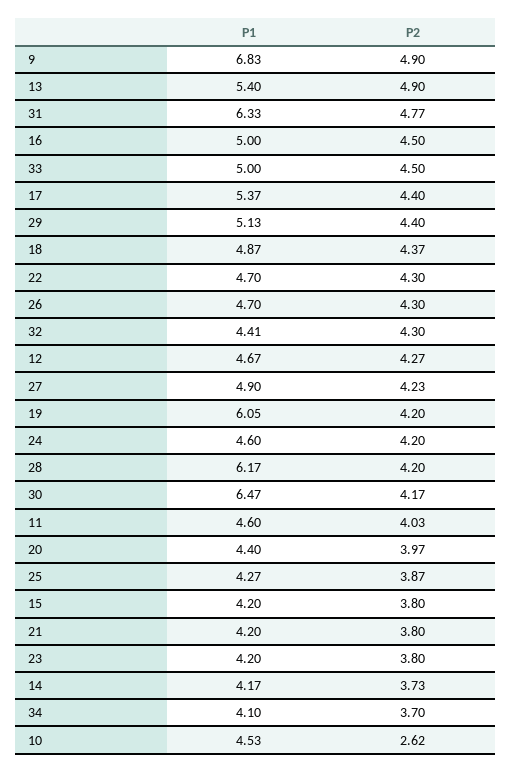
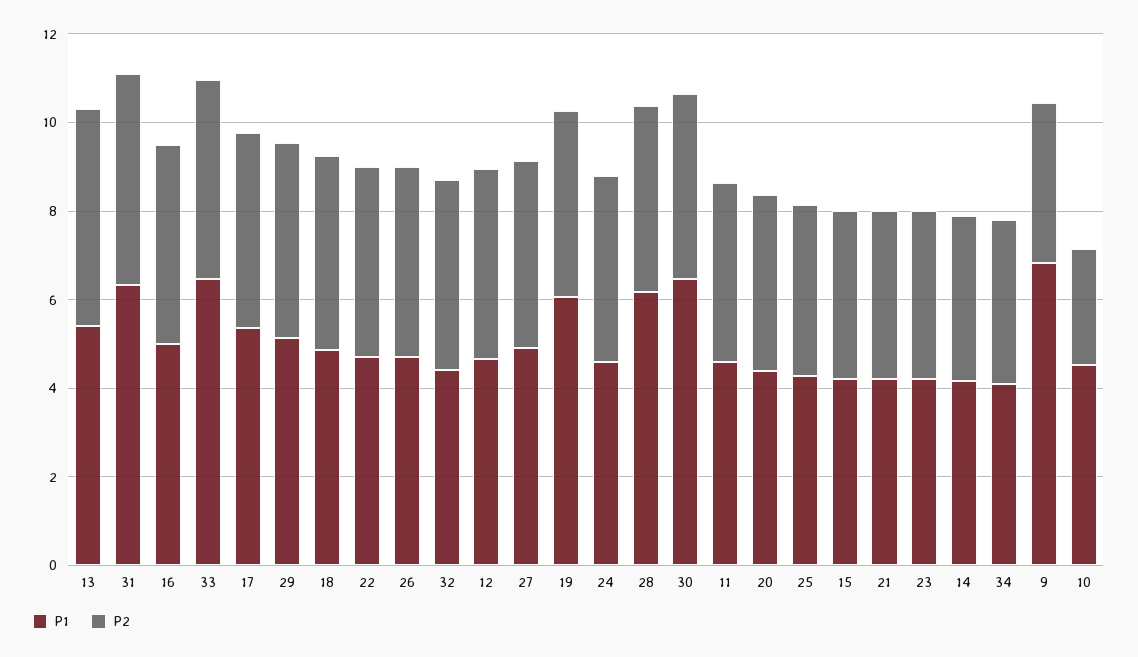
  {
    "P1": {
      "9": 6.83,
      "13": 5.4,
      "31": 6.33,
      "16": 5,
-     "33": 5,
+     "33": 6.5,
      "17": 5.37,
      "29": 5.13,
      "18": 4.87,
      "22": 4.7,
      "26": 4.7,
      "32": 4.41,
      "12": 4.67,
      "27": 4.9,
      "19": 6.05,
      "24": 4.6,
      "28": 6.17,
      "30": 6.47,
      "11": 4.6,
      "20": 4.4,
      "25": 4.27,
      "15": 4.2,
      "21": 4.2,
      "23": 4.2,
      "14": 4.17,
      "34": 4.1,
      "10": 4.53
    },
    "P2": {
-     "9": 4.9,
+     "9": 3.5,
      "13": 4.9,
      "31": 4.77,
      "16": 4.5,
      "33": 4.5,
      "17": 4.4,
      "29": 4.4,
      "18": 4.37,
      "22": 4.3,
      "26": 4.3,
      "32": 4.3,
      "12": 4.27,
      "27": 4.23,
      "19": 4.2,
      "24": 4.2,
      "28": 4.2,
      "30": 4.17,
      "11": 4.03,
      "20": 3.97,
      "25": 3.87,
      "15": 3.8,
      "21": 3.8,
      "23": 3.8,
      "14": 3.73,
      "34": 3.7,
      "10": 2.62
    }
  }

